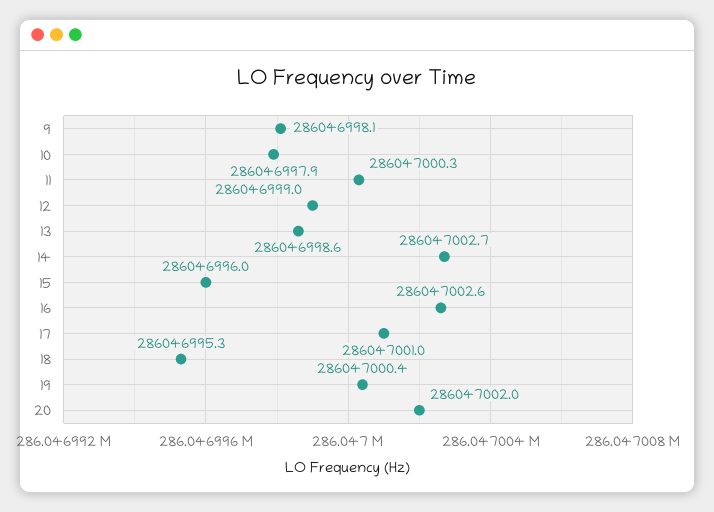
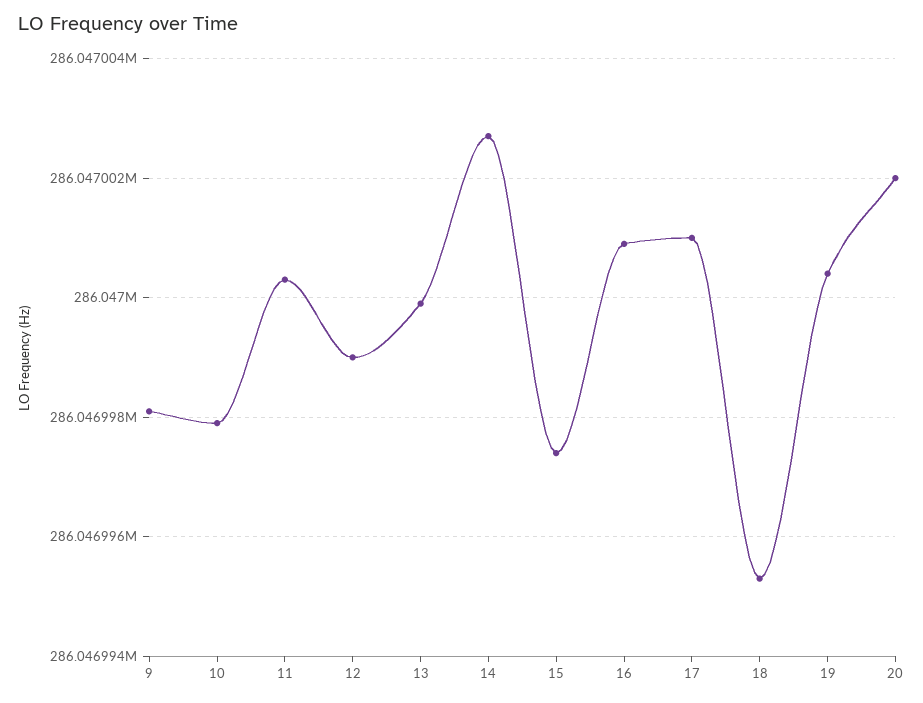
  {
    "9": 286046998.1,
    "10": 286046997.9,
    "11": 286047000.3,
    "12": 286046999,
-   "13": 286046998.6,
+   "13": 286047000,
    "14": 286047002.7,
-   "15": 286046996,
+   "15": 286046997.5,
-   "16": 286047002.6,
+   "16": 286047001,
    "17": 286047001,
    "18": 286046995.3,
    "19": 286047000.4,
    "20": 286047002
  }

